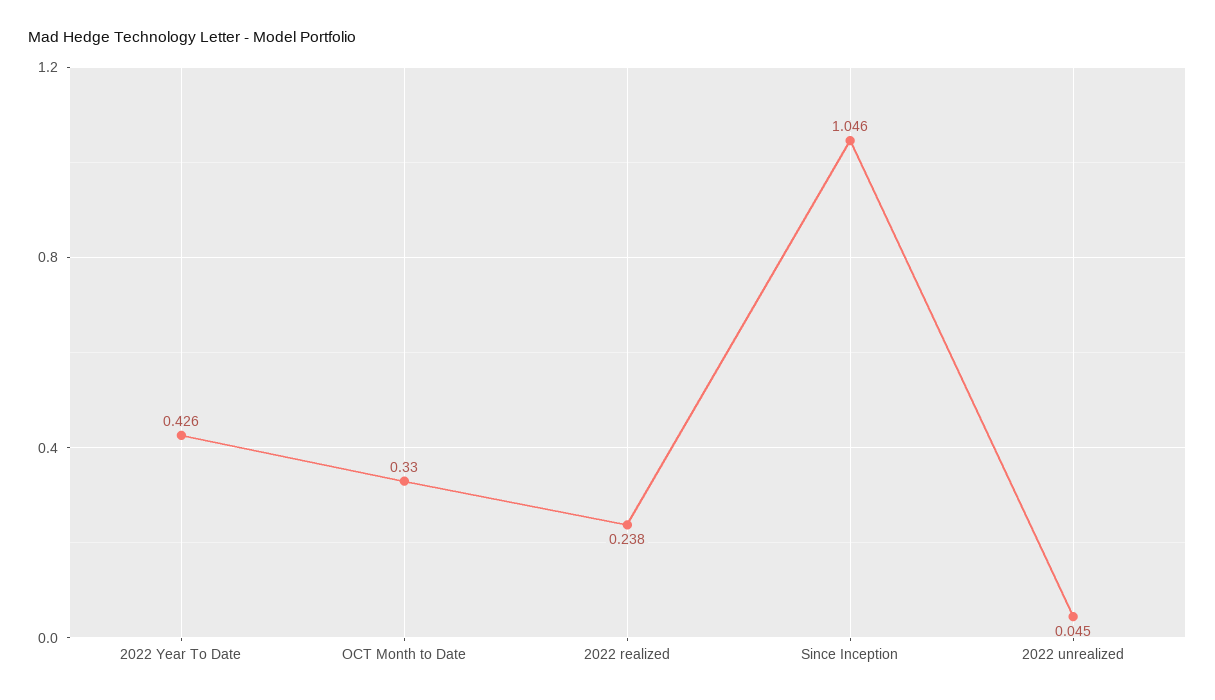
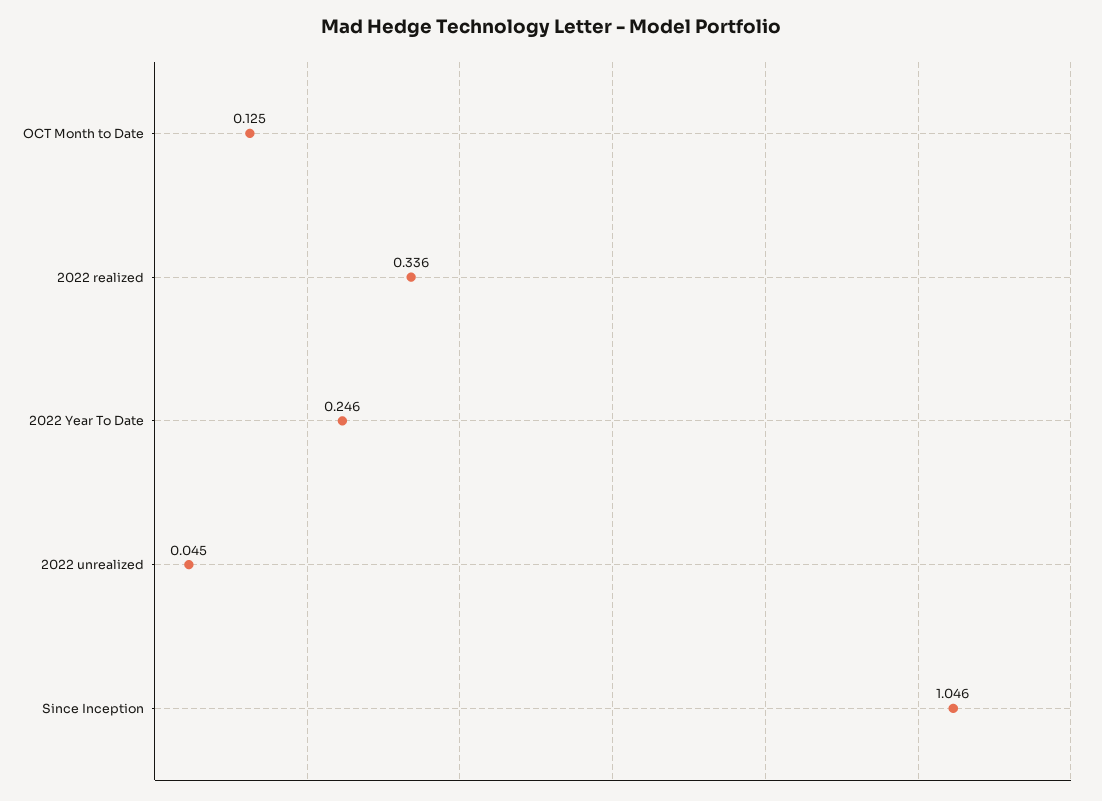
  {
-   "2022 Year To Date": 0.426,
+   "2022 Year To Date": 0.246,
-   "OCT Month to Date": 0.33,
+   "OCT Month to Date": 0.125,
-   "2022 realized": 0.238,
+   "2022 realized": 0.336,
    "Since Inception": 1.046,
    "2022 unrealized": 0.045
  }

